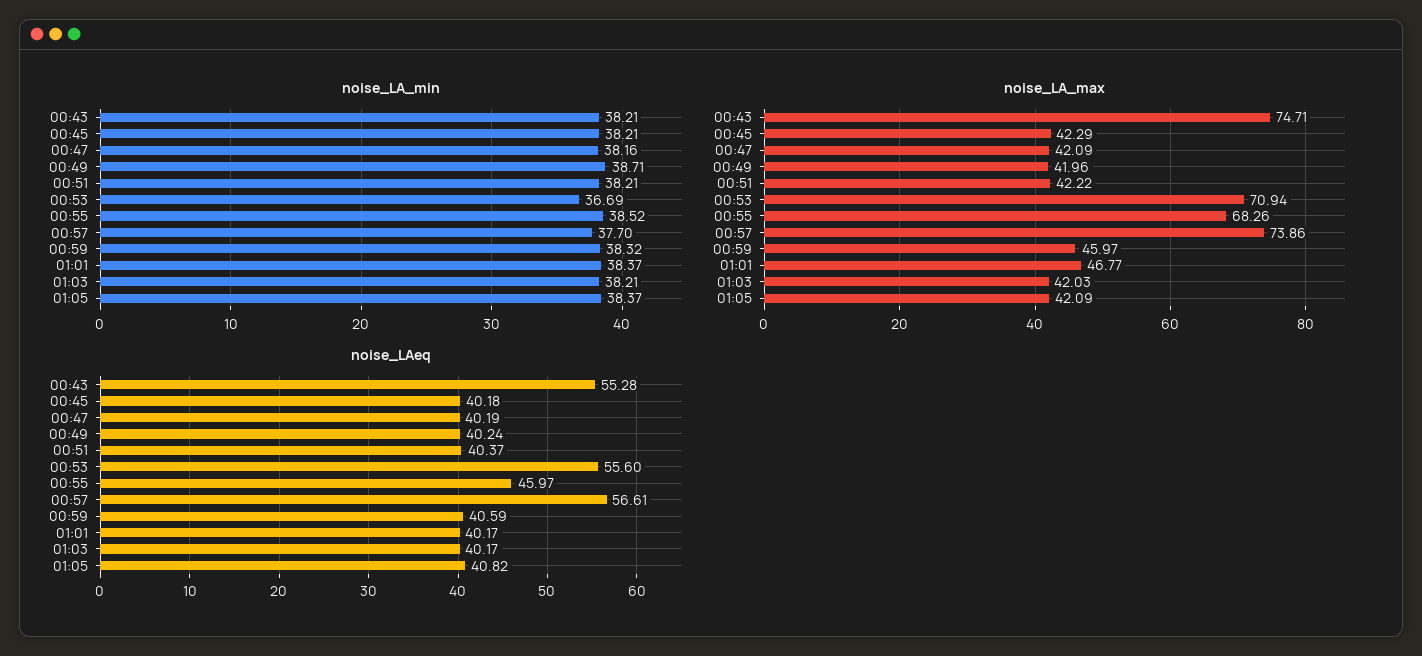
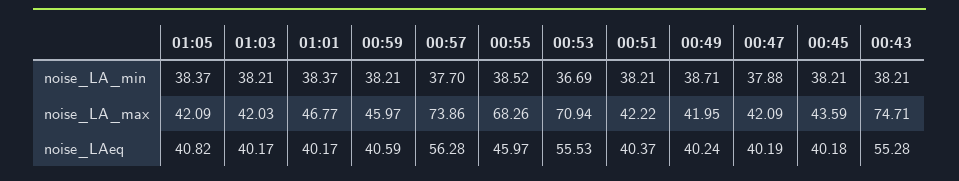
  {
    "noise_LA_min": {
      "00:43": 38.21,
      "00:45": 38.21,
-     "00:47": 38.16,
+     "00:47": 37.88,
      "00:49": 38.71,
      "00:51": 38.21,
      "00:53": 36.69,
      "00:55": 38.52,
      "00:57": 37.7,
-     "00:59": 38.32,
+     "00:59": 38.21,
      "01:01": 38.37,
      "01:03": 38.21,
      "01:05": 38.37
    },
    "noise_LA_max": {
      "00:43": 74.71,
-     "00:45": 42.29,
+     "00:45": 43.59,
      "00:47": 42.09,
-     "00:49": 41.96,
+     "00:49": 41.95,
      "00:51": 42.22,
      "00:53": 70.94,
      "00:55": 68.26,
      "00:57": 73.86,
      "00:59": 45.97,
      "01:01": 46.77,
      "01:03": 42.03,
      "01:05": 42.09
    },
    "noise_LAeq": {
      "00:43": 55.28,
      "00:45": 40.18,
      "00:47": 40.19,
      "00:49": 40.24,
      "00:51": 40.37,
-     "00:53": 55.6,
+     "00:53": 55.53,
      "00:55": 45.97,
-     "00:57": 56.61,
+     "00:57": 56.28,
      "00:59": 40.59,
      "01:01": 40.17,
      "01:03": 40.17,
      "01:05": 40.82
    }
  }

